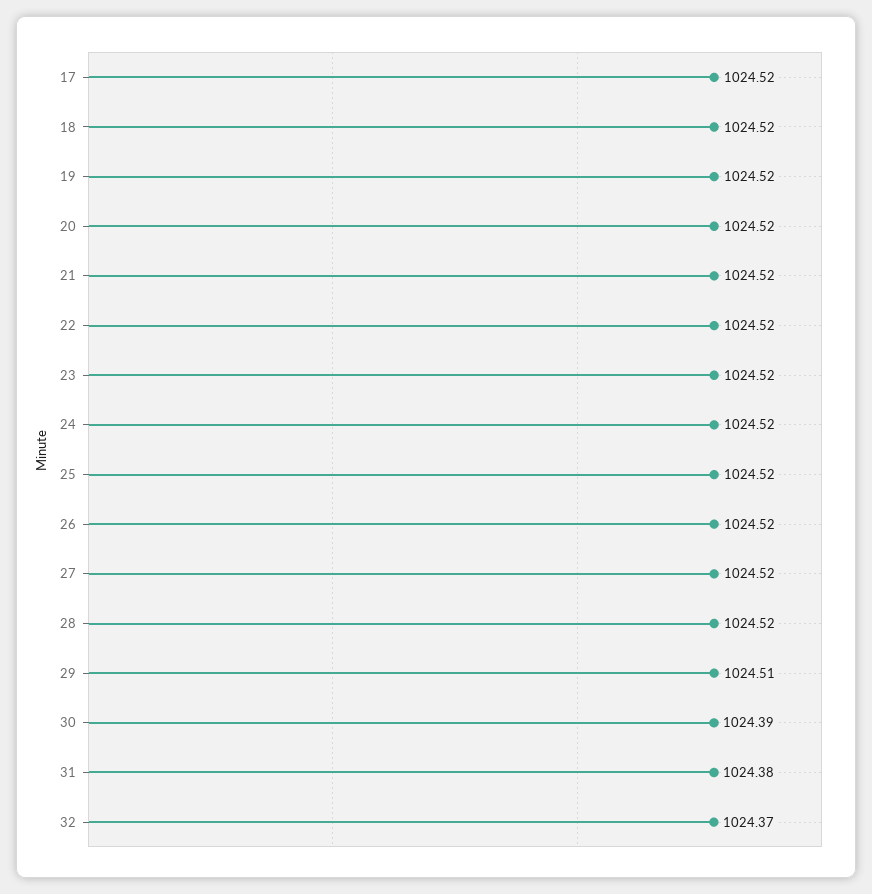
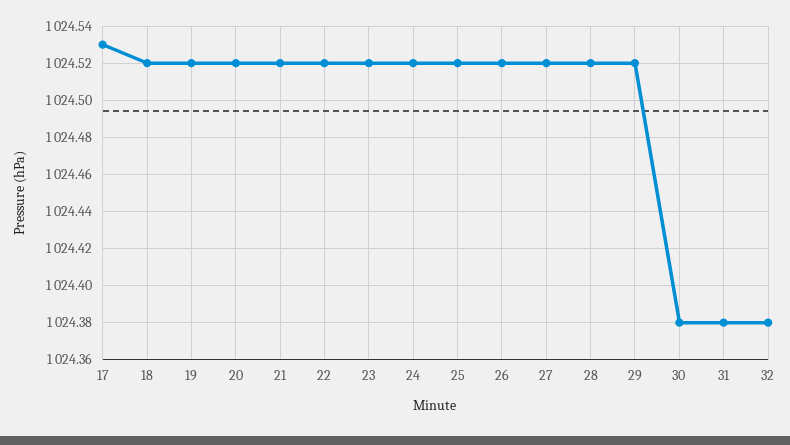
  {
-   "17": 1024.52,
+   "17": 1024.53,
    "18": 1024.52,
    "19": 1024.52,
    "20": 1024.52,
    "21": 1024.52,
    "22": 1024.52,
    "23": 1024.52,
    "24": 1024.52,
    "25": 1024.52,
    "26": 1024.52,
    "27": 1024.52,
    "28": 1024.52,
-   "29": 1024.51,
+   "29": 1024.52,
-   "30": 1024.39,
+   "30": 1024.38,
    "31": 1024.38,
-   "32": 1024.37
+   "32": 1024.38
  }

